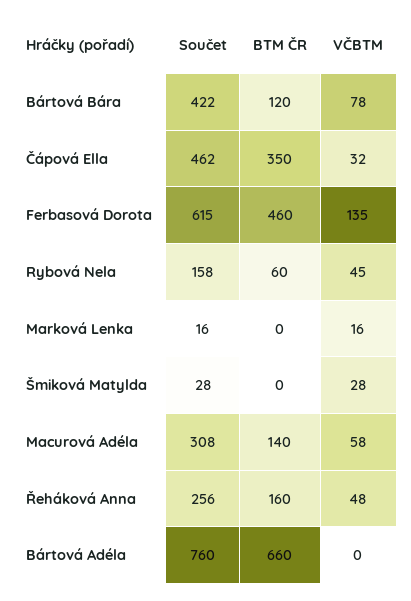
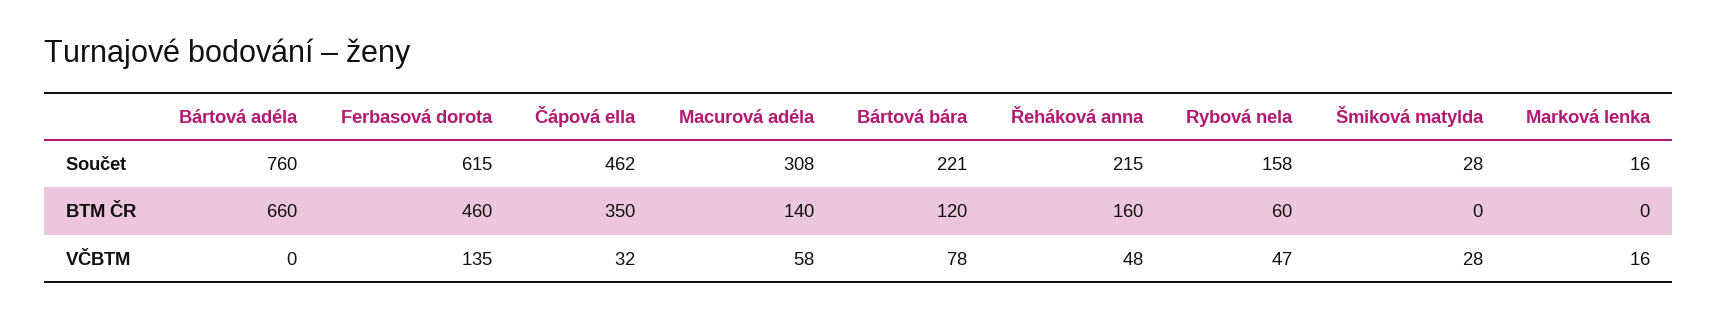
  {
    "Součet": {
-     "Bártová Bára": 422,
+     "Bártová Bára": 221,
      "Čápová Ella": 462,
      "Ferbasová Dorota": 615,
      "Rybová Nela": 158,
      "Marková Lenka": 16,
      "Šmiková Matylda": 28,
      "Macurová Adéla": 308,
-     "Řeháková Anna": 256,
+     "Řeháková Anna": 215,
      "Bártová Adéla": 760
    },
    "BTM ČR": {
      "Bártová Bára": 120,
      "Čápová Ella": 350,
      "Ferbasová Dorota": 460,
      "Rybová Nela": 60,
      "Marková Lenka": 0,
      "Šmiková Matylda": 0,
      "Macurová Adéla": 140,
      "Řeháková Anna": 160,
      "Bártová Adéla": 660
    },
    "VČBTM": {
      "Bártová Bára": 78,
      "Čápová Ella": 32,
      "Ferbasová Dorota": 135,
-     "Rybová Nela": 45,
+     "Rybová Nela": 47,
      "Marková Lenka": 16,
      "Šmiková Matylda": 28,
      "Macurová Adéla": 58,
      "Řeháková Anna": 48,
      "Bártová Adéla": 0
    }
  }

